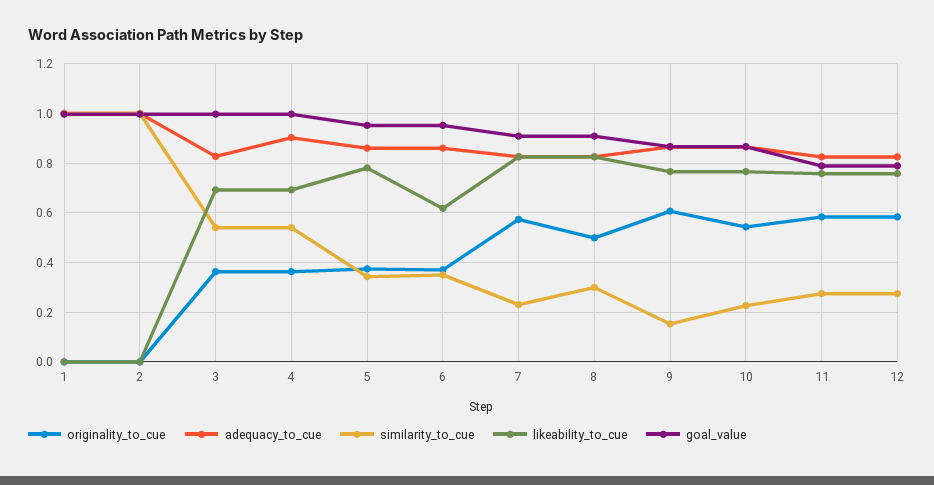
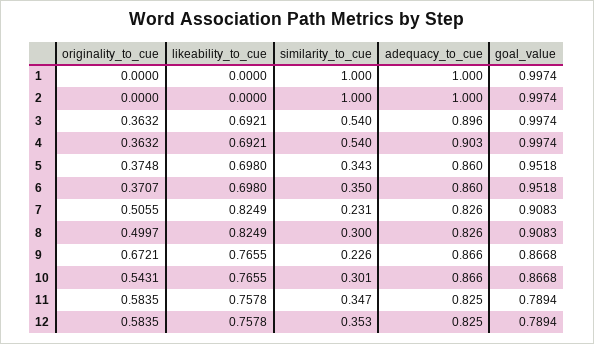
  {
    "originality_to_cue": {
      "1": 0,
      "2": 0,
      "3": 0.3632,
      "4": 0.3632,
      "5": 0.3748,
      "6": 0.3707,
-     "7": 0.575,
+     "7": 0.5055,
      "8": 0.4997,
-     "9": 0.6,
+     "9": 0.6721,
      "10": 0.5431,
      "11": 0.5835,
      "12": 0.5835
    },
    "adequacy_to_cue": {
      "1": 1,
      "2": 1,
-     "3": 0.825,
+     "3": 0.896,
      "4": 0.903,
      "5": 0.86,
      "6": 0.86,
      "7": 0.826,
      "8": 0.826,
      "9": 0.866,
      "10": 0.866,
      "11": 0.825,
      "12": 0.825
    },
    "similarity_to_cue": {
      "1": 1,
      "2": 1,
      "3": 0.54,
      "4": 0.54,
      "5": 0.343,
      "6": 0.35,
      "7": 0.231,
      "8": 0.3,
-     "9": 0.15,
+     "9": 0.226,
-     "10": 0.225,
+     "10": 0.301,
-     "11": 0.275,
+     "11": 0.347,
-     "12": 0.275
+     "12": 0.353
    },
    "likeability_to_cue": {
      "1": 0,
      "2": 0,
      "3": 0.6921,
      "4": 0.6921,
-     "5": 0.775,
+     "5": 0.698,
-     "6": 0.625,
+     "6": 0.698,
      "7": 0.8249,
      "8": 0.8249,
      "9": 0.7655,
      "10": 0.7655,
      "11": 0.7578,
      "12": 0.7578
    },
    "goal_value": {
      "1": 0.9974,
      "2": 0.9974,
      "3": 0.9974,
      "4": 0.9974,
      "5": 0.9518,
      "6": 0.9518,
      "7": 0.9083,
      "8": 0.9083,
      "9": 0.8668,
      "10": 0.8668,
      "11": 0.7894,
      "12": 0.7894
    }
  }

